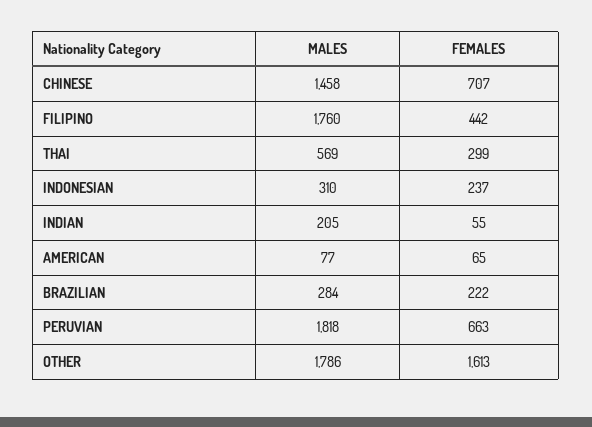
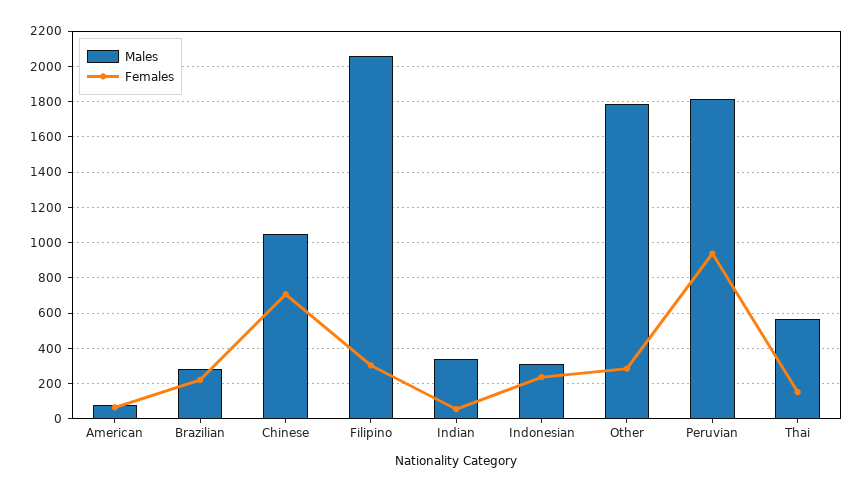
  {
    "MALES": {
-     "CHINESE": 1458,
+     "CHINESE": 1050,
-     "FILIPINO": 1760,
+     "FILIPINO": 2050,
      "THAI": 569,
      "INDONESIAN": 310,
-     "INDIAN": 205,
+     "INDIAN": 350,
      "AMERICAN": 77,
      "BRAZILIAN": 284,
      "PERUVIAN": 1818,
      "OTHER": 1786
    },
    "FEMALES": {
      "CHINESE": 707,
-     "FILIPINO": 442,
+     "FILIPINO": 300,
-     "THAI": 299,
+     "THAI": 150,
      "INDONESIAN": 237,
      "INDIAN": 55,
      "AMERICAN": 65,
      "BRAZILIAN": 222,
-     "PERUVIAN": 663,
+     "PERUVIAN": 950,
-     "OTHER": 1613
+     "OTHER": 300
    }
  }

